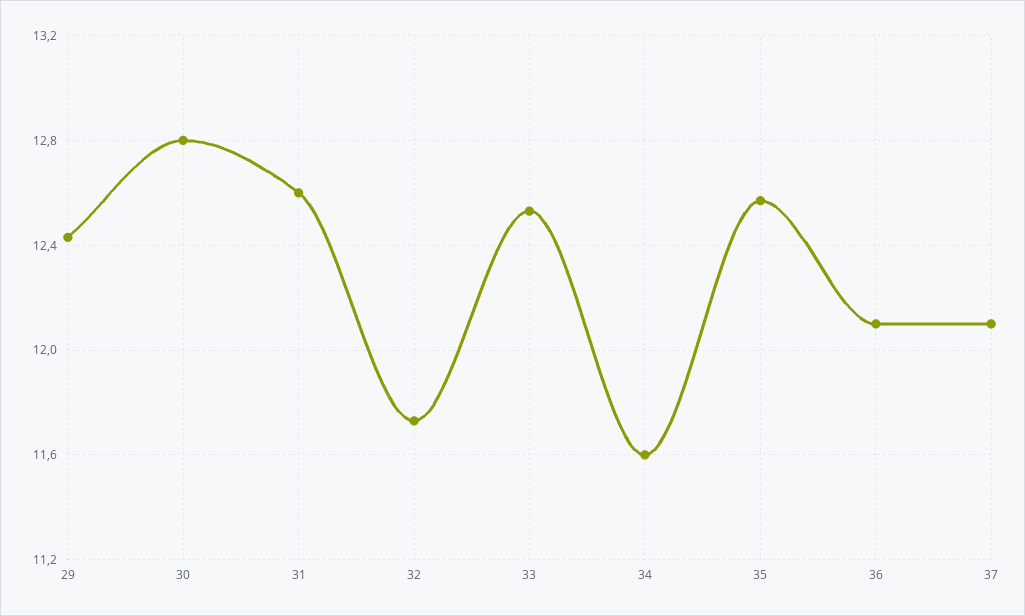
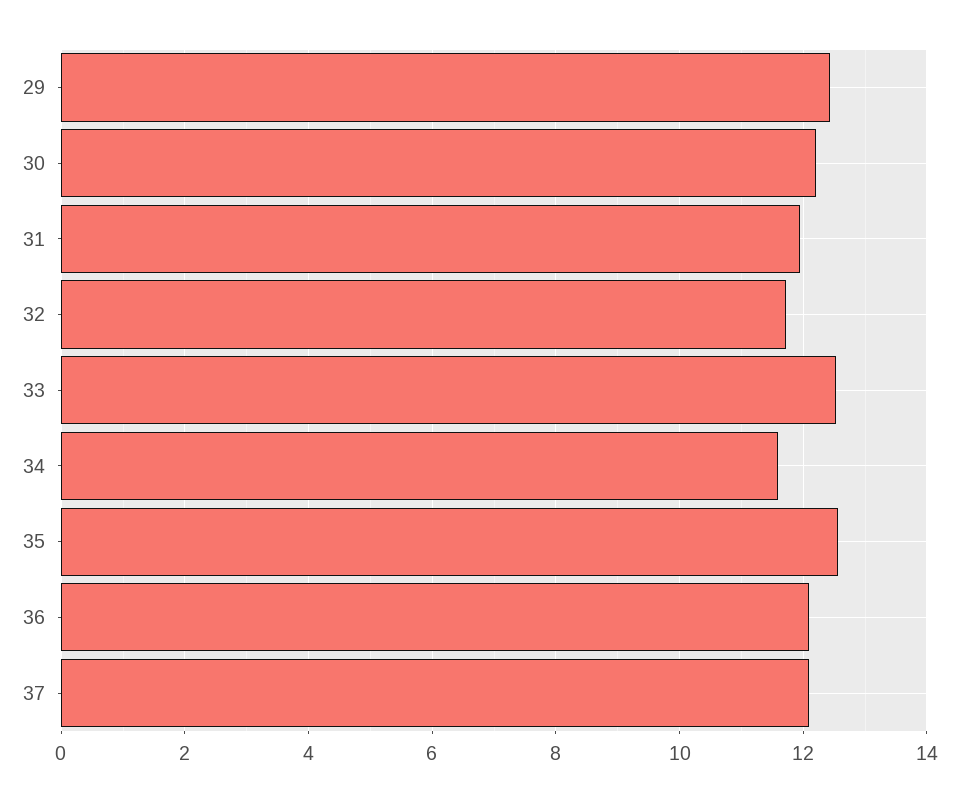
  {
    "29": 12.45,
-   "30": 12.8,
+   "30": 12.2,
-   "31": 12.6,
+   "31": 12,
    "32": 11.75,
    "33": 12.55,
    "34": 11.6,
    "35": 12.55,
    "36": 12.1,
    "37": 12.1
  }

